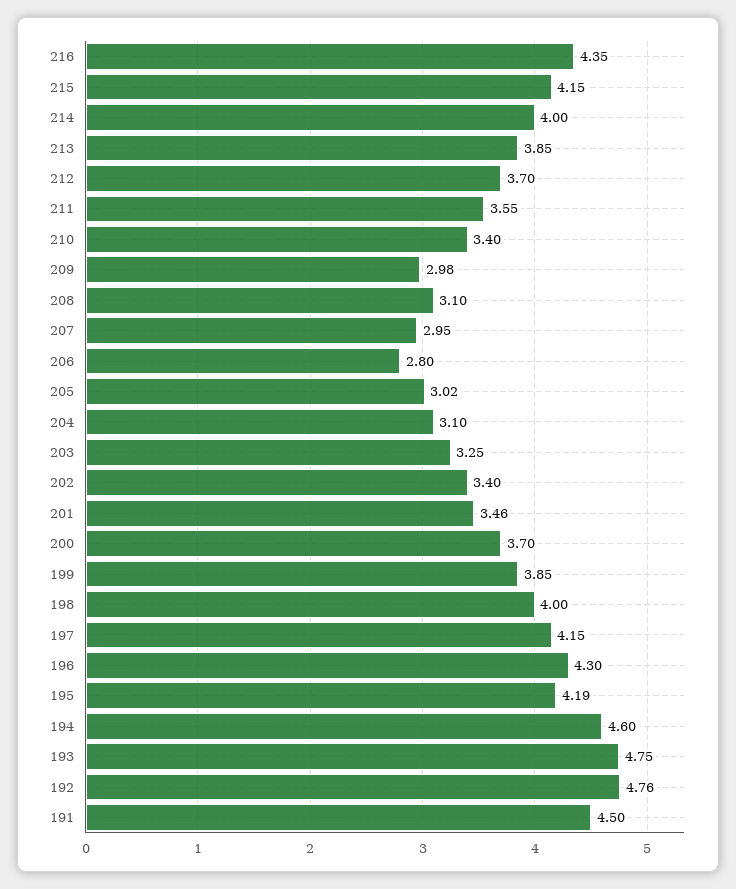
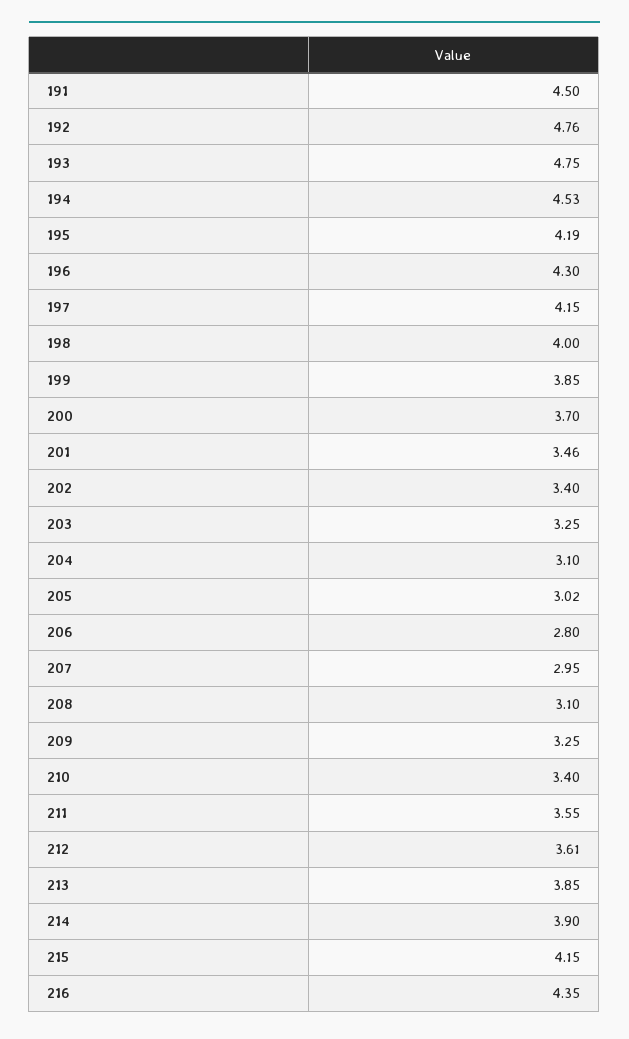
  {
    "216": 4.35,
    "215": 4.15,
-   "214": 4,
+   "214": 3.9,
    "213": 3.85,
-   "212": 3.7,
+   "212": 3.61,
    "211": 3.55,
    "210": 3.4,
-   "209": 2.98,
+   "209": 3.25,
    "208": 3.1,
    "207": 2.95,
    "206": 2.8,
    "205": 3.02,
    "204": 3.1,
    "203": 3.25,
    "202": 3.4,
    "201": 3.46,
    "200": 3.7,
    "199": 3.85,
    "198": 4,
    "197": 4.15,
    "196": 4.3,
    "195": 4.19,
-   "194": 4.6,
+   "194": 4.53,
    "193": 4.75,
    "192": 4.76,
    "191": 4.5
  }

